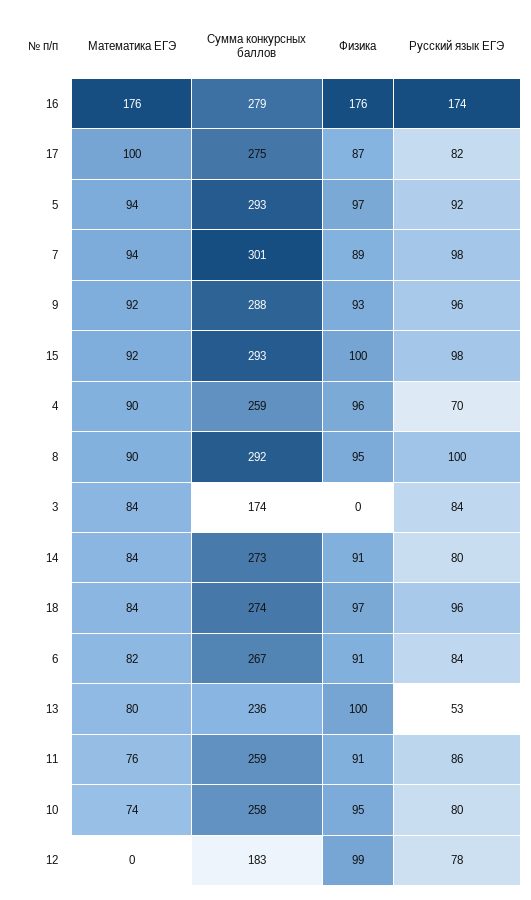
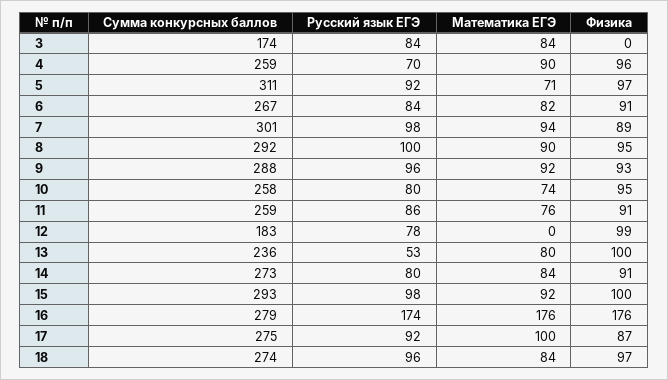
  {
    "Математика ЕГЭ": {
      "16": 176,
      "17": 100,
-     "5": 94,
+     "5": 71,
      "7": 94,
      "9": 92,
      "15": 92,
      "4": 90,
      "8": 90,
      "3": 84,
      "14": 84,
      "18": 84,
      "6": 82,
      "13": 80,
      "11": 76,
      "10": 74,
      "12": 0
    },
    "Сумма конкурсных баллов": {
      "16": 279,
      "17": 275,
-     "5": 293,
+     "5": 311,
      "7": 301,
      "9": 288,
      "15": 293,
      "4": 259,
      "8": 292,
      "3": 174,
      "14": 273,
      "18": 274,
      "6": 267,
      "13": 236,
      "11": 259,
      "10": 258,
      "12": 183
    },
    "Физика": {
      "16": 176,
      "17": 87,
      "5": 97,
      "7": 89,
      "9": 93,
      "15": 100,
      "4": 96,
      "8": 95,
      "3": 0,
      "14": 91,
      "18": 97,
      "6": 91,
      "13": 100,
      "11": 91,
      "10": 95,
      "12": 99
    },
    "Русский язык ЕГЭ": {
      "16": 174,
-     "17": 82,
+     "17": 92,
      "5": 92,
      "7": 98,
      "9": 96,
      "15": 98,
      "4": 70,
      "8": 100,
      "3": 84,
      "14": 80,
      "18": 96,
      "6": 84,
      "13": 53,
      "11": 86,
      "10": 80,
      "12": 78
    }
  }

